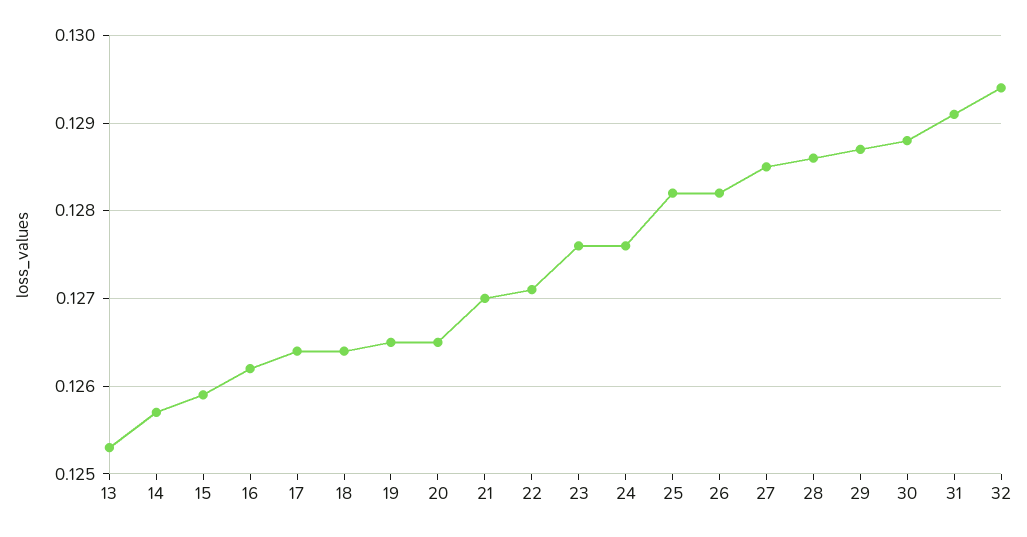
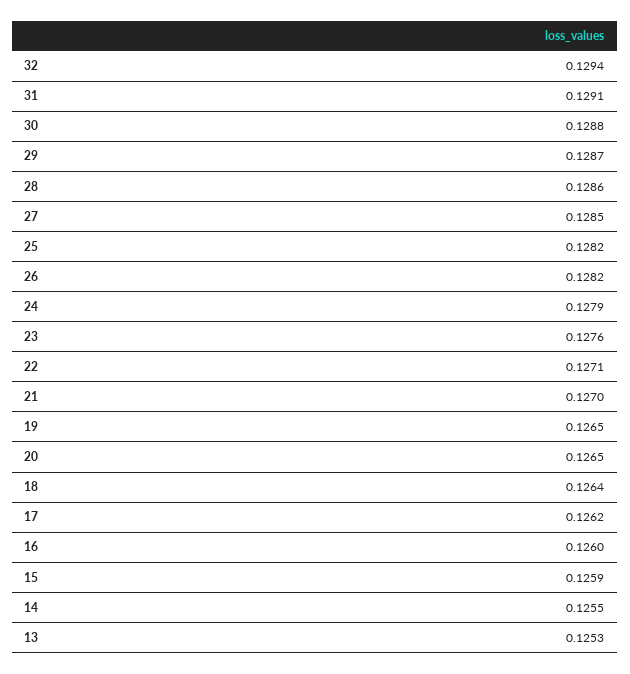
  {
    "13": 0.1253,
-   "14": 0.1257,
+   "14": 0.1255,
    "15": 0.1259,
-   "16": 0.1262,
+   "16": 0.126,
-   "17": 0.1264,
+   "17": 0.1262,
    "18": 0.1264,
    "19": 0.1265,
    "20": 0.1265,
    "21": 0.127,
    "22": 0.1271,
    "23": 0.1276,
-   "24": 0.1276,
+   "24": 0.1279,
    "25": 0.1282,
    "26": 0.1282,
    "27": 0.1285,
    "28": 0.1286,
    "29": 0.1287,
    "30": 0.1288,
    "31": 0.1291,
    "32": 0.1294
  }

